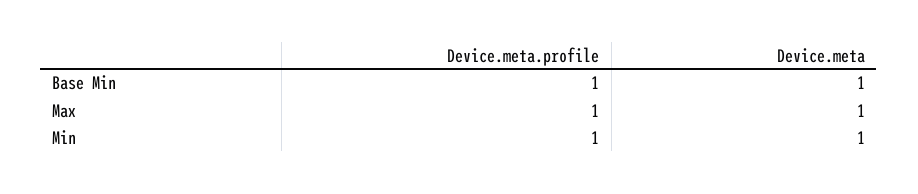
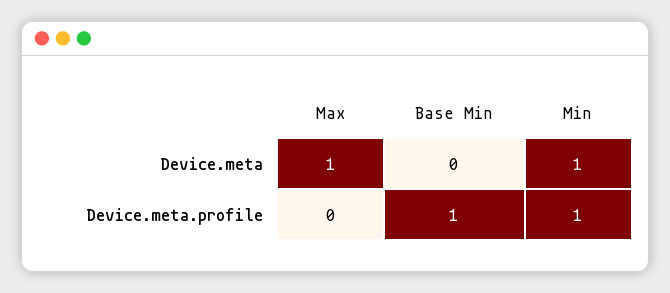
  {
    "Device.meta.profile": {
      "Base Min": 1,
-     "Max": 1,
+     "Max": 0,
      "Min": 1
    },
    "Device.meta": {
-     "Base Min": 1,
+     "Base Min": 0,
      "Max": 1,
      "Min": 1
    }
  }

